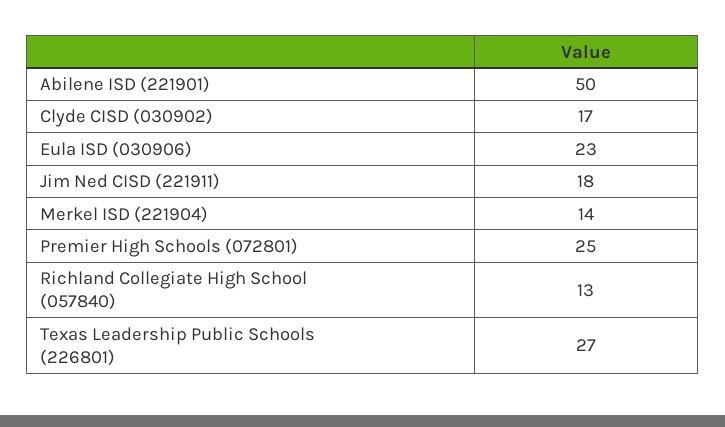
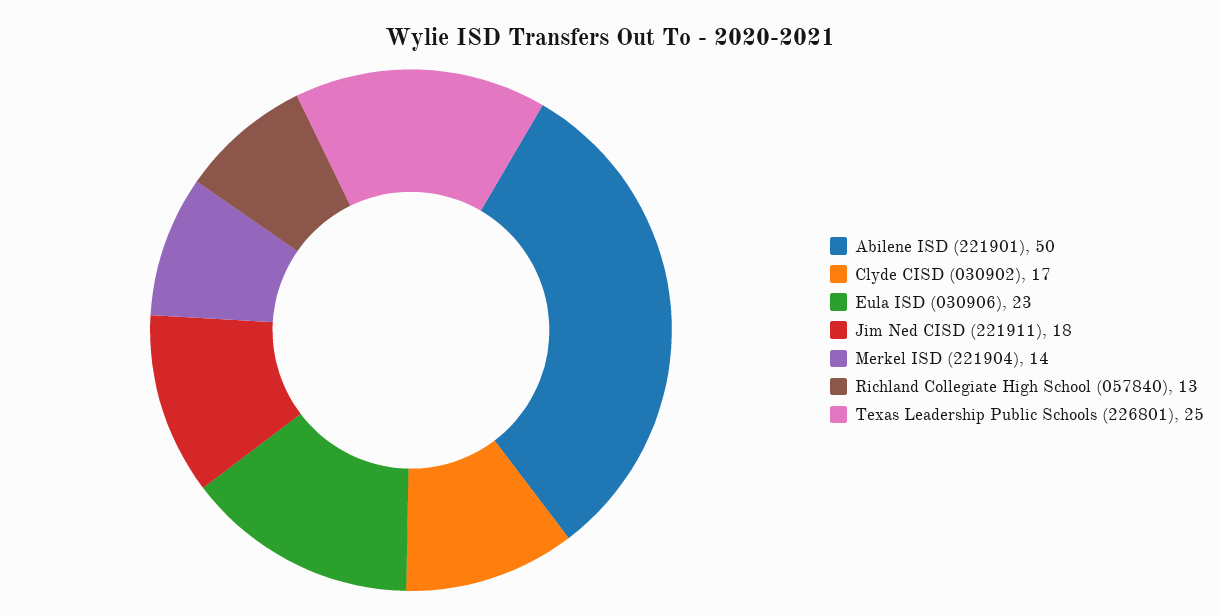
  {
    "Abilene ISD (221901)": 50,
    "Clyde CISD (030902)": 17,
    "Eula ISD (030906)": 23,
    "Jim Ned CISD (221911)": 18,
    "Merkel ISD (221904)": 14,
-   "Premier High Schools (072801)": 25,
    "Richland Collegiate High School (057840)": 13,
-   "Texas Leadership Public Schools (226801)": 27
+   "Texas Leadership Public Schools (226801)": 25
  }

